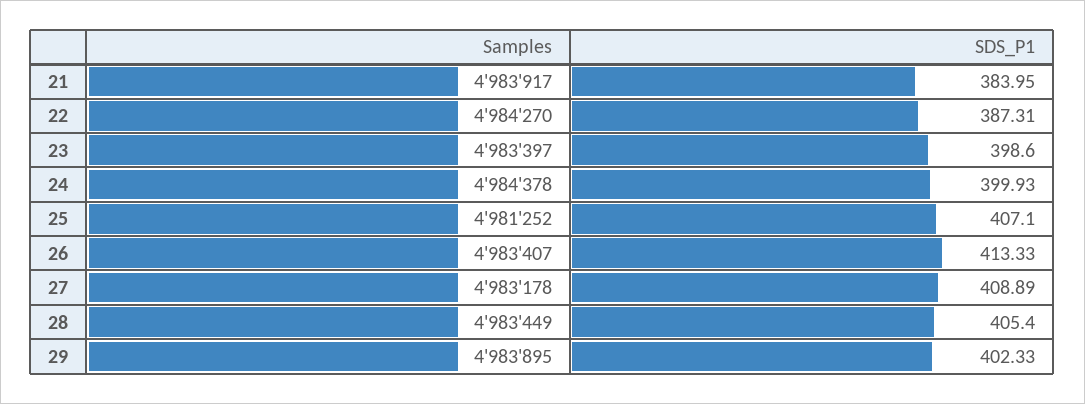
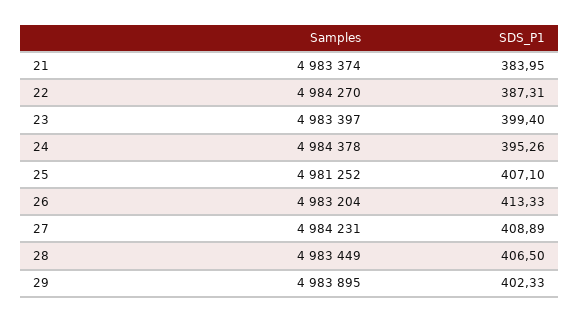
  {
    "Samples": {
-     "21": 4983917,
+     "21": 4983374,
      "22": 4984270,
      "23": 4983397,
      "24": 4984378,
      "25": 4981252,
-     "26": 4983407,
+     "26": 4983204,
-     "27": 4983178,
+     "27": 4984231,
      "28": 4983449,
      "29": 4983895
    },
    "SDS_P1": {
      "21": 383.95,
      "22": 387.31,
-     "23": 398.6,
+     "23": 399.4,
-     "24": 399.93,
+     "24": 395.26,
      "25": 407.1,
      "26": 413.33,
      "27": 408.89,
-     "28": 405.4,
+     "28": 406.5,
      "29": 402.33
    }
  }

